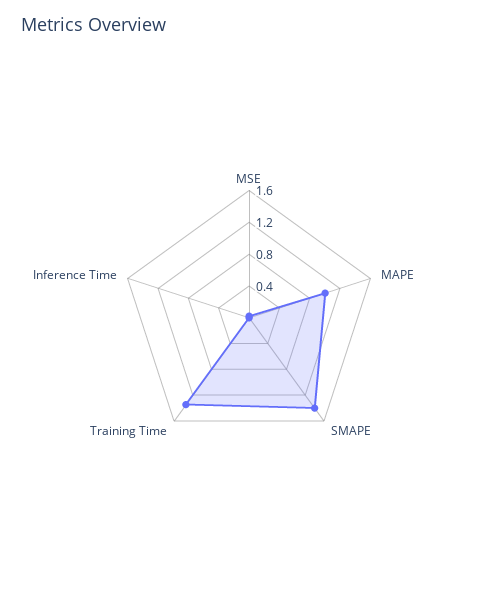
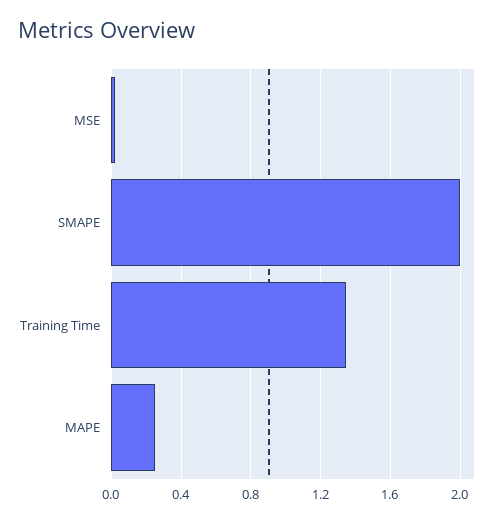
  {
    "MSE": 0,
-   "MAPE": 1,
+   "MAPE": 0.25,
-   "SMAPE": 1.4,
+   "SMAPE": 2,
-   "Training Time": 1.35,
+   "Training Time": 1.35
-   "Inference Time": 0
  }

